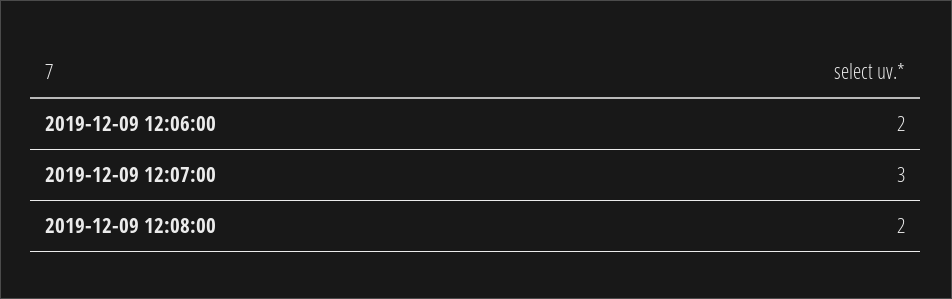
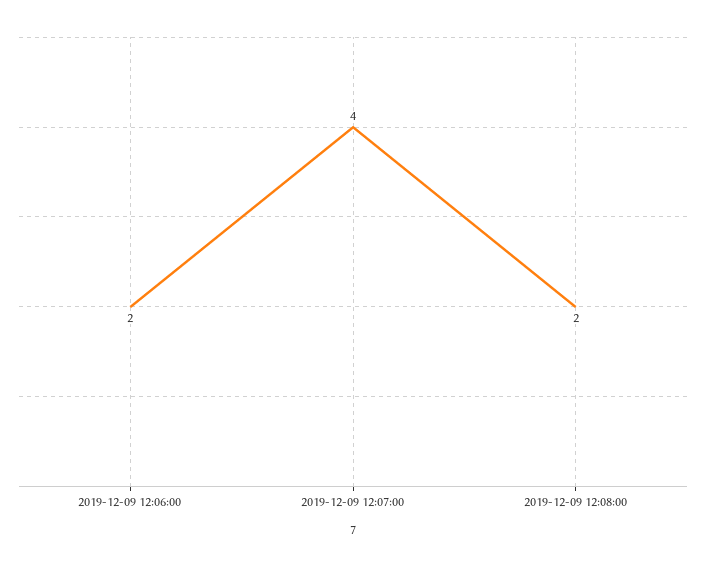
  {
    "2019-12-09 12:06:00": 2,
-   "2019-12-09 12:07:00": 3,
+   "2019-12-09 12:07:00": 4,
    "2019-12-09 12:08:00": 2
  }

